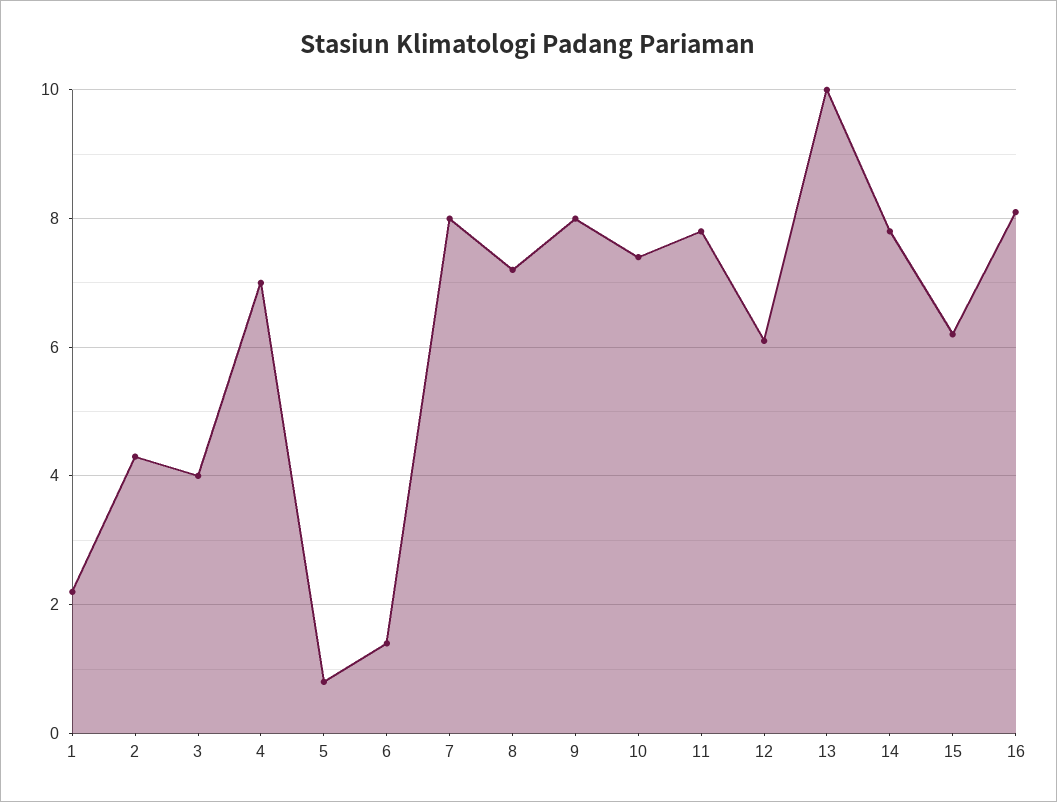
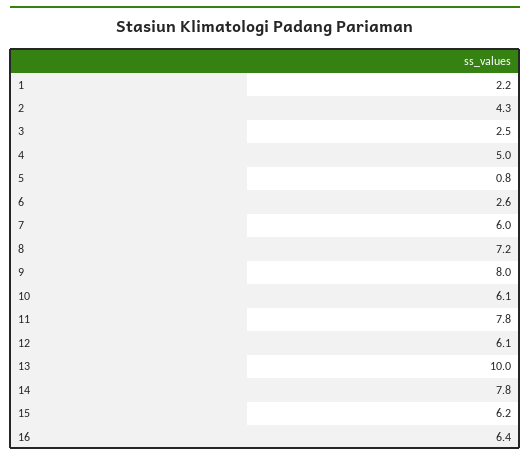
  {
    "1": 2.2,
    "2": 4.3,
-   "3": 4,
+   "3": 2.5,
-   "4": 7,
+   "4": 5,
    "5": 0.8,
-   "6": 1.5,
+   "6": 2.6,
-   "7": 8,
+   "7": 6,
    "8": 7.2,
    "9": 8,
-   "10": 7.5,
+   "10": 6.1,
    "11": 7.8,
    "12": 6.1,
    "13": 10,
    "14": 7.8,
    "15": 6.2,
-   "16": 8
+   "16": 6.4
  }

